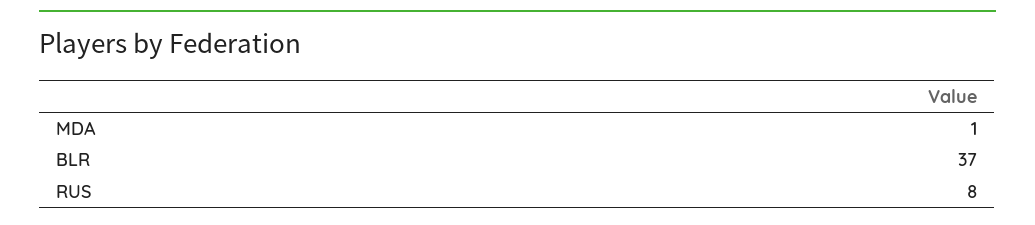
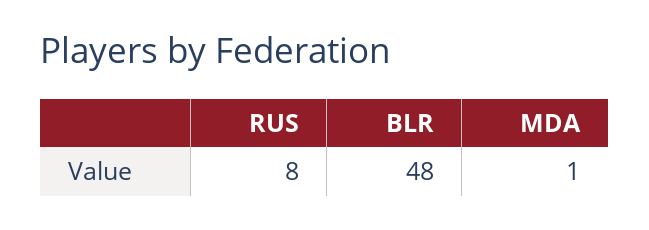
  {
    "MDA": 1,
-   "BLR": 37,
+   "BLR": 48,
    "RUS": 8
  }

